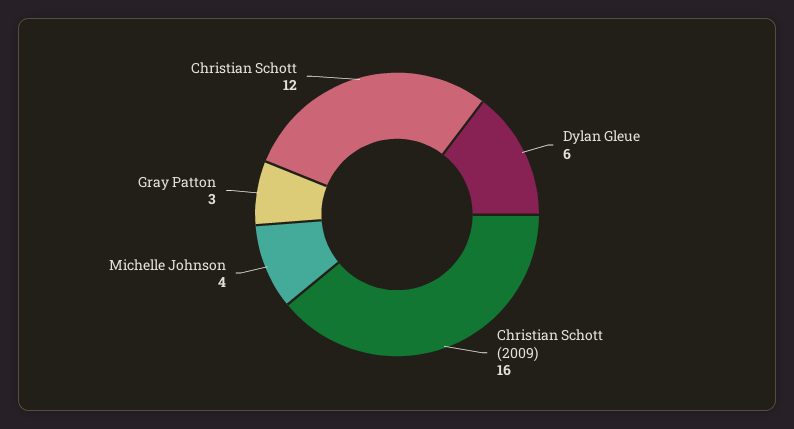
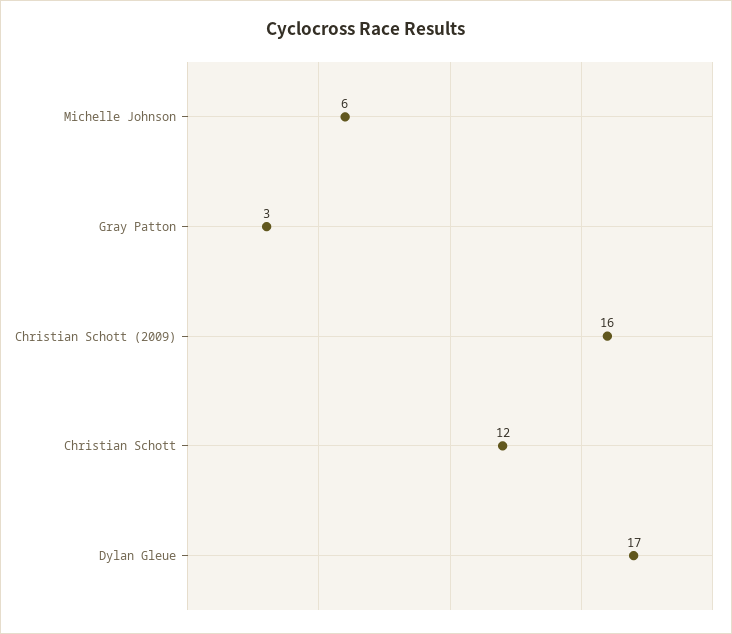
  {
-   "Dylan Gleue": 6,
+   "Dylan Gleue": 17,
    "Christian Schott (2009)": 16,
-   "Michelle Johnson": 4,
+   "Michelle Johnson": 6,
    "Gray Patton": 3,
    "Christian Schott": 12
  }

